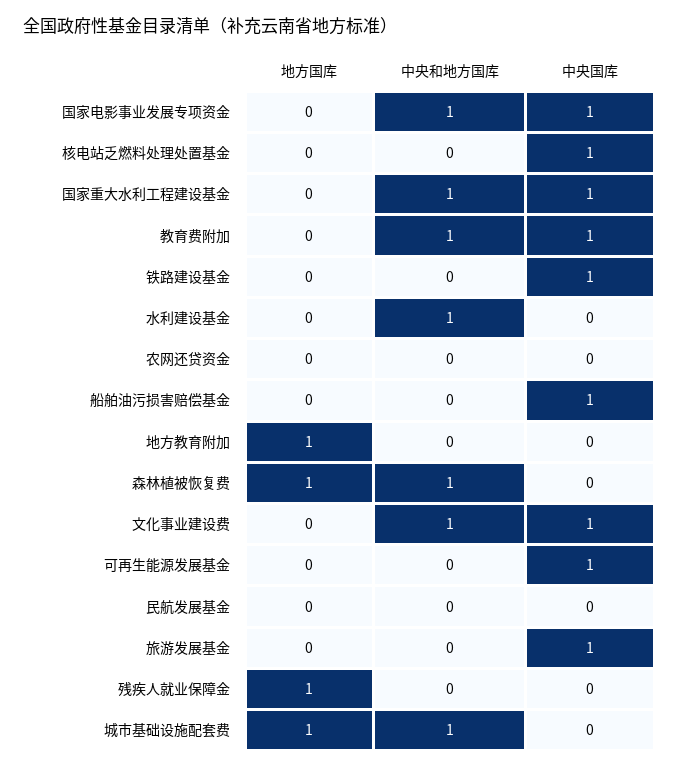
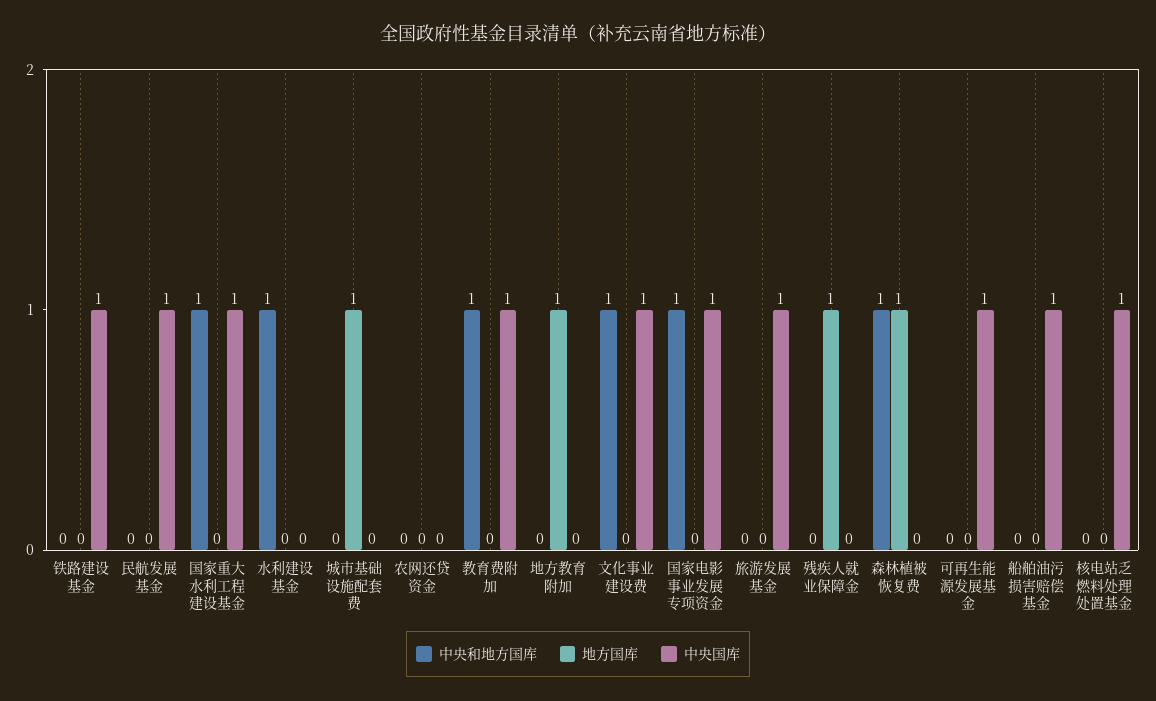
  {
    "地方国库": {
      "国家电影事业发展专项资金": 0,
      "核电站乏燃料处理处置基金": 0,
      "国家重大水利工程建设基金": 0,
      "教育费附加": 0,
      "铁路建设基金": 0,
      "水利建设基金": 0,
      "农网还贷资金": 0,
      "船舶油污损害赔偿基金": 0,
      "地方教育附加": 1,
      "森林植被恢复费": 1,
      "文化事业建设费": 0,
      "可再生能源发展基金": 0,
      "民航发展基金": 0,
      "旅游发展基金": 0,
      "残疾人就业保障金": 1,
      "城市基础设施配套费": 1
    },
    "中央和地方国库": {
      "国家电影事业发展专项资金": 1,
      "核电站乏燃料处理处置基金": 0,
      "国家重大水利工程建设基金": 1,
      "教育费附加": 1,
      "铁路建设基金": 0,
      "水利建设基金": 1,
      "农网还贷资金": 0,
      "船舶油污损害赔偿基金": 0,
      "地方教育附加": 0,
      "森林植被恢复费": 1,
      "文化事业建设费": 1,
      "可再生能源发展基金": 0,
      "民航发展基金": 0,
      "旅游发展基金": 0,
      "残疾人就业保障金": 0,
-     "城市基础设施配套费": 1
+     "城市基础设施配套费": 0
    },
    "中央国库": {
      "国家电影事业发展专项资金": 1,
      "核电站乏燃料处理处置基金": 1,
      "国家重大水利工程建设基金": 1,
      "教育费附加": 1,
      "铁路建设基金": 1,
      "水利建设基金": 0,
      "农网还贷资金": 0,
      "船舶油污损害赔偿基金": 1,
      "地方教育附加": 0,
      "森林植被恢复费": 0,
      "文化事业建设费": 1,
      "可再生能源发展基金": 1,
-     "民航发展基金": 0,
+     "民航发展基金": 1,
      "旅游发展基金": 1,
      "残疾人就业保障金": 0,
      "城市基础设施配套费": 0
    }
  }

